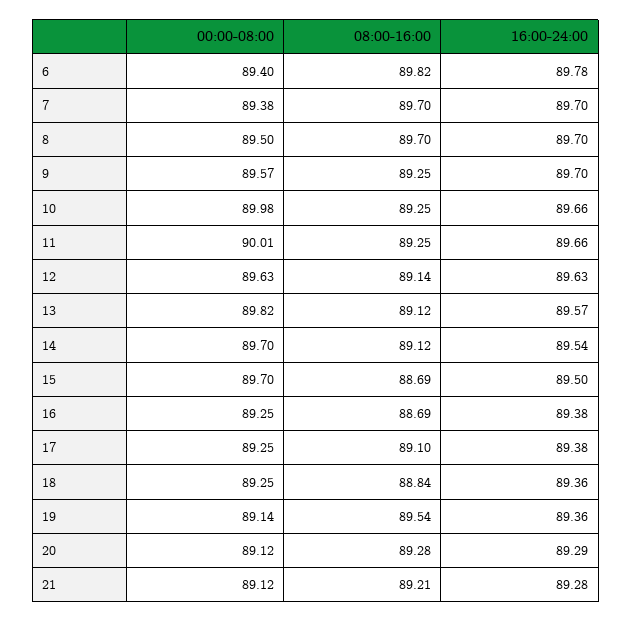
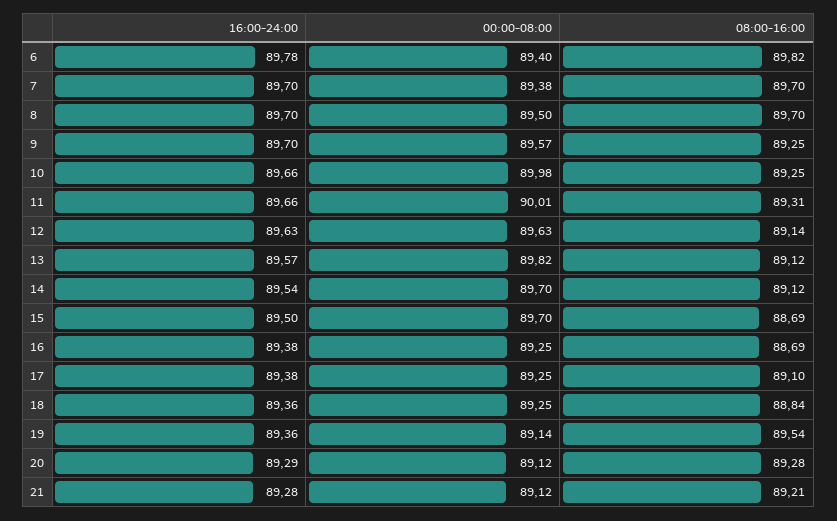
  {
    "00:00-08:00": {
      "6": 89.4,
      "7": 89.38,
      "8": 89.5,
      "9": 89.57,
      "10": 89.98,
      "11": 90.01,
      "12": 89.63,
      "13": 89.82,
      "14": 89.7,
      "15": 89.7,
      "16": 89.25,
      "17": 89.25,
      "18": 89.25,
      "19": 89.14,
      "20": 89.12,
      "21": 89.12
    },
    "08:00-16:00": {
      "6": 89.82,
      "7": 89.7,
      "8": 89.7,
      "9": 89.25,
      "10": 89.25,
-     "11": 89.25,
+     "11": 89.31,
      "12": 89.14,
      "13": 89.12,
      "14": 89.12,
      "15": 88.69,
      "16": 88.69,
      "17": 89.1,
      "18": 88.84,
      "19": 89.54,
      "20": 89.28,
      "21": 89.21
    },
    "16:00-24:00": {
      "6": 89.78,
      "7": 89.7,
      "8": 89.7,
      "9": 89.7,
      "10": 89.66,
      "11": 89.66,
      "12": 89.63,
      "13": 89.57,
      "14": 89.54,
      "15": 89.5,
      "16": 89.38,
      "17": 89.38,
      "18": 89.36,
      "19": 89.36,
      "20": 89.29,
      "21": 89.28
    }
  }

